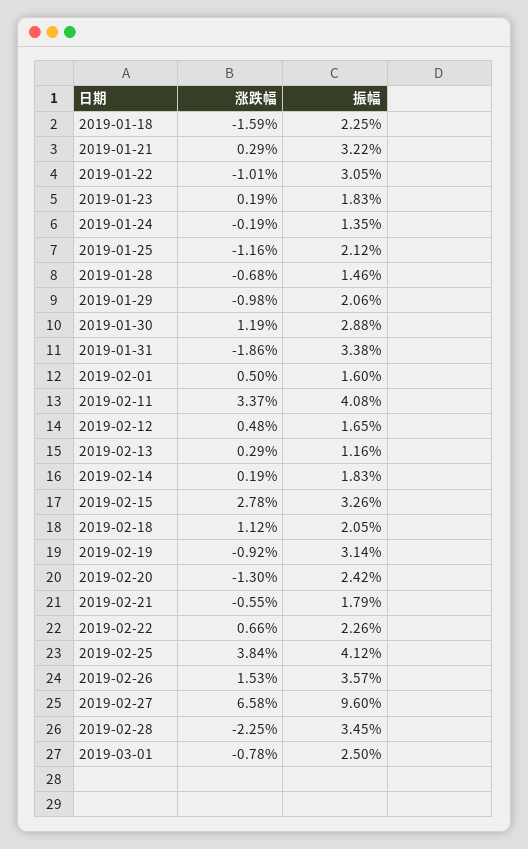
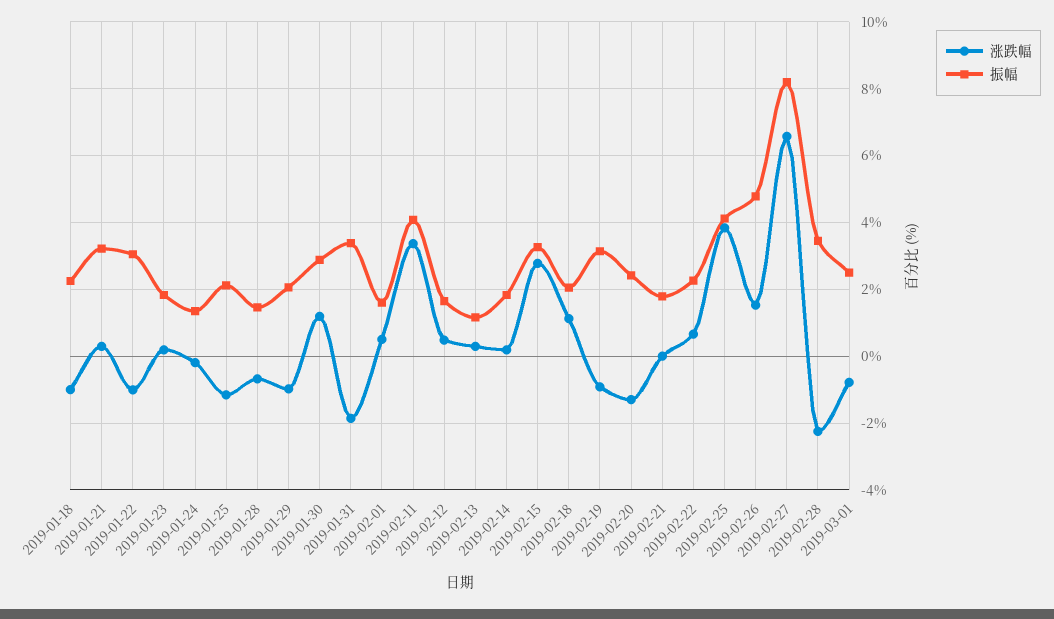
  {
    "涨跌幅": {
-     "2019-01-18": -1.59,
+     "2019-01-18": -1,
      "2019-01-21": 0.29,
      "2019-01-22": -1.01,
      "2019-01-23": 0.19,
      "2019-01-24": -0.19,
      "2019-01-25": -1.16,
      "2019-01-28": -0.68,
      "2019-01-29": -0.98,
      "2019-01-30": 1.19,
      "2019-01-31": -1.86,
      "2019-02-01": 0.5,
      "2019-02-11": 3.37,
      "2019-02-12": 0.48,
      "2019-02-13": 0.29,
      "2019-02-14": 0.19,
      "2019-02-15": 2.78,
      "2019-02-18": 1.12,
      "2019-02-19": -0.92,
      "2019-02-20": -1.3,
-     "2019-02-21": -0.55,
+     "2019-02-21": 0,
      "2019-02-22": 0.66,
      "2019-02-25": 3.84,
      "2019-02-26": 1.53,
      "2019-02-27": 6.58,
      "2019-02-28": -2.25,
      "2019-03-01": -0.78
    },
    "振幅": {
      "2019-01-18": 2.25,
      "2019-01-21": 3.22,
      "2019-01-22": 3.05,
      "2019-01-23": 1.83,
      "2019-01-24": 1.35,
      "2019-01-25": 2.12,
      "2019-01-28": 1.46,
      "2019-01-29": 2.06,
      "2019-01-30": 2.88,
      "2019-01-31": 3.38,
      "2019-02-01": 1.6,
      "2019-02-11": 4.08,
      "2019-02-12": 1.65,
      "2019-02-13": 1.16,
      "2019-02-14": 1.83,
      "2019-02-15": 3.26,
      "2019-02-18": 2.05,
      "2019-02-19": 3.14,
      "2019-02-20": 2.42,
      "2019-02-21": 1.79,
      "2019-02-22": 2.26,
      "2019-02-25": 4.12,
-     "2019-02-26": 3.57,
+     "2019-02-26": 4.8,
-     "2019-02-27": 9.6,
+     "2019-02-27": 8.2,
      "2019-02-28": 3.45,
      "2019-03-01": 2.5
    }
  }

